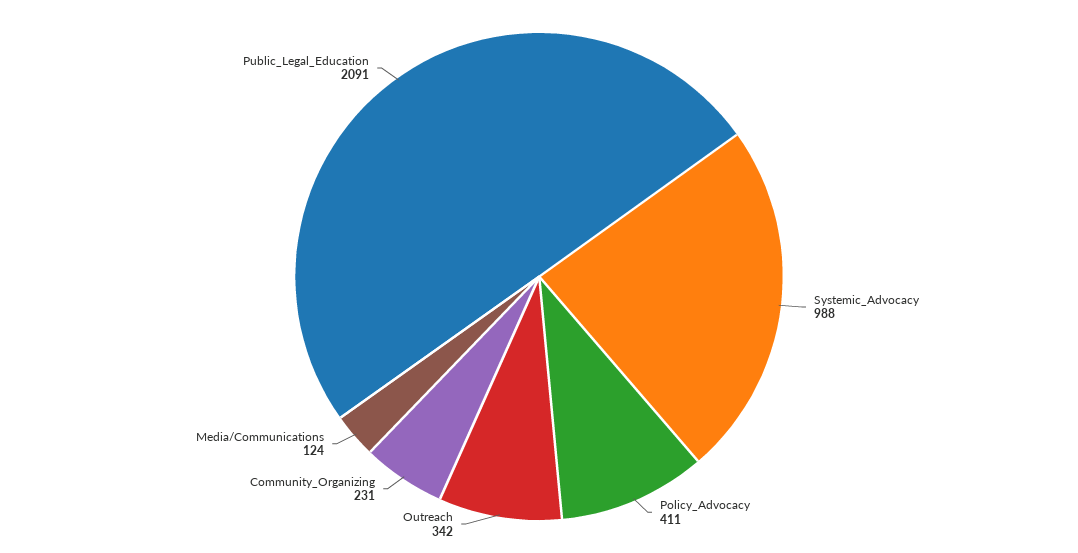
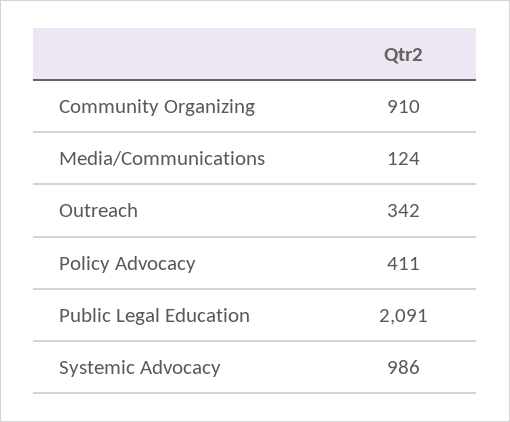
  {
-   "Systemic_Advocacy": 988,
+   "Systemic_Advocacy": 986,
    "Policy_Advocacy": 411,
    "Outreach": 342,
-   "Community_Organizing": 231,
+   "Community_Organizing": 910,
    "Media/Communications": 124,
    "Public_Legal_Education": 2091
  }

